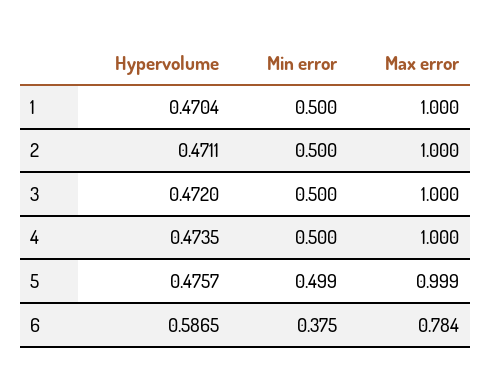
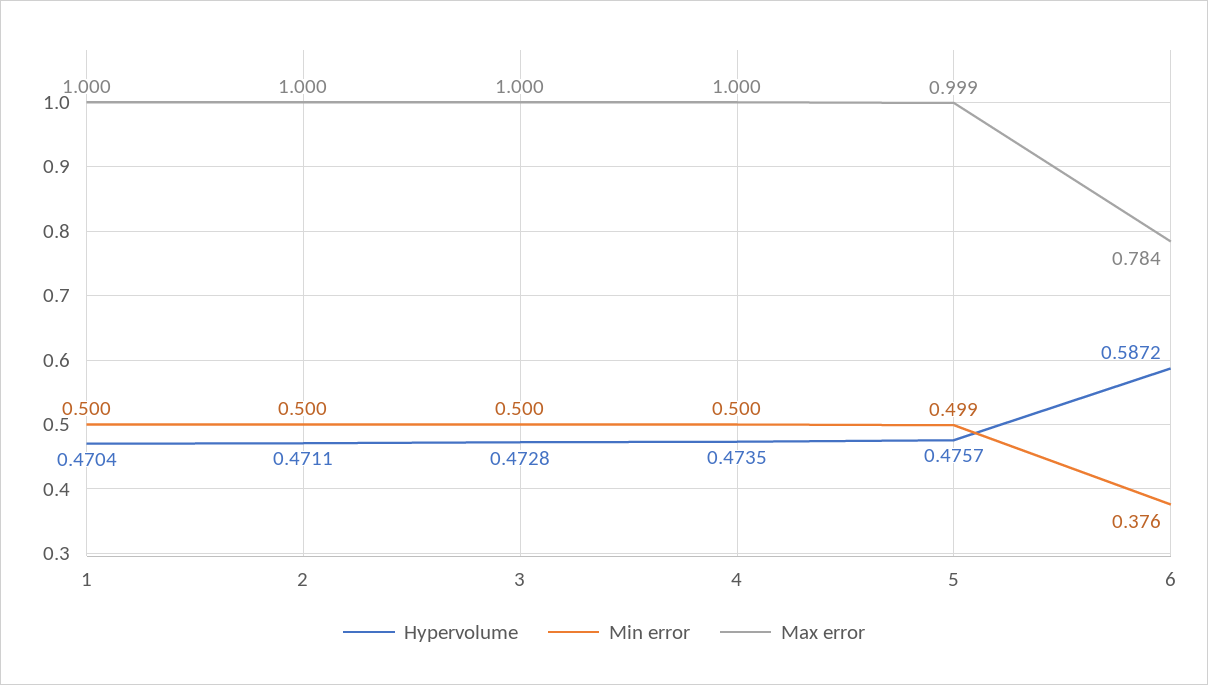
  {
    "Hypervolume": {
      "1": 0.4704,
      "2": 0.4711,
-     "3": 0.472,
+     "3": 0.4728,
      "4": 0.4735,
      "5": 0.4757,
-     "6": 0.5865
+     "6": 0.5872
    },
    "Min error": {
      "1": 0.5,
      "2": 0.5,
      "3": 0.5,
      "4": 0.5,
      "5": 0.499,
-     "6": 0.375
+     "6": 0.376
    },
    "Max error": {
      "1": 1,
      "2": 1,
      "3": 1,
      "4": 1,
      "5": 0.999,
      "6": 0.784
    }
  }

